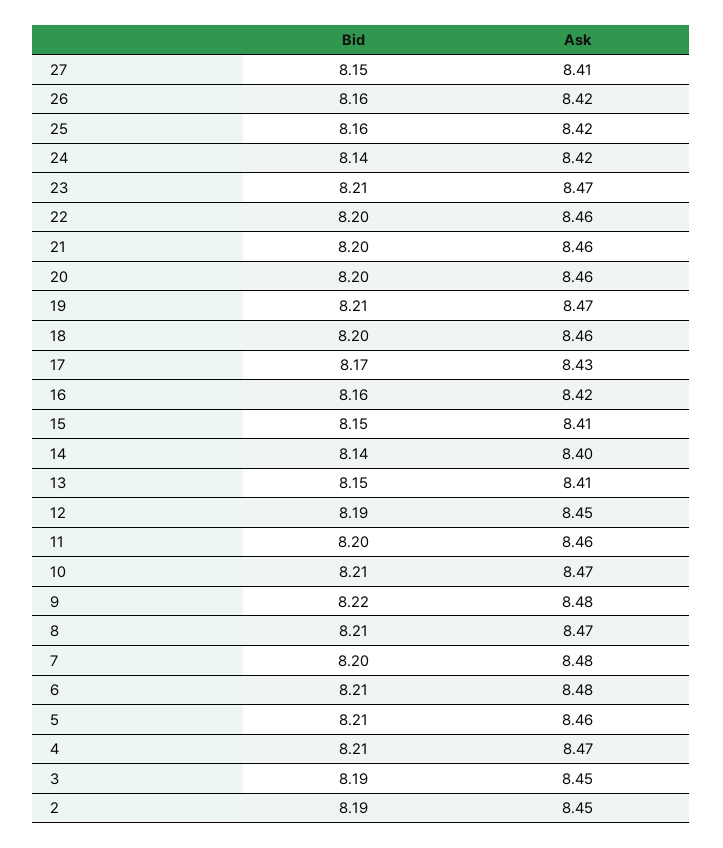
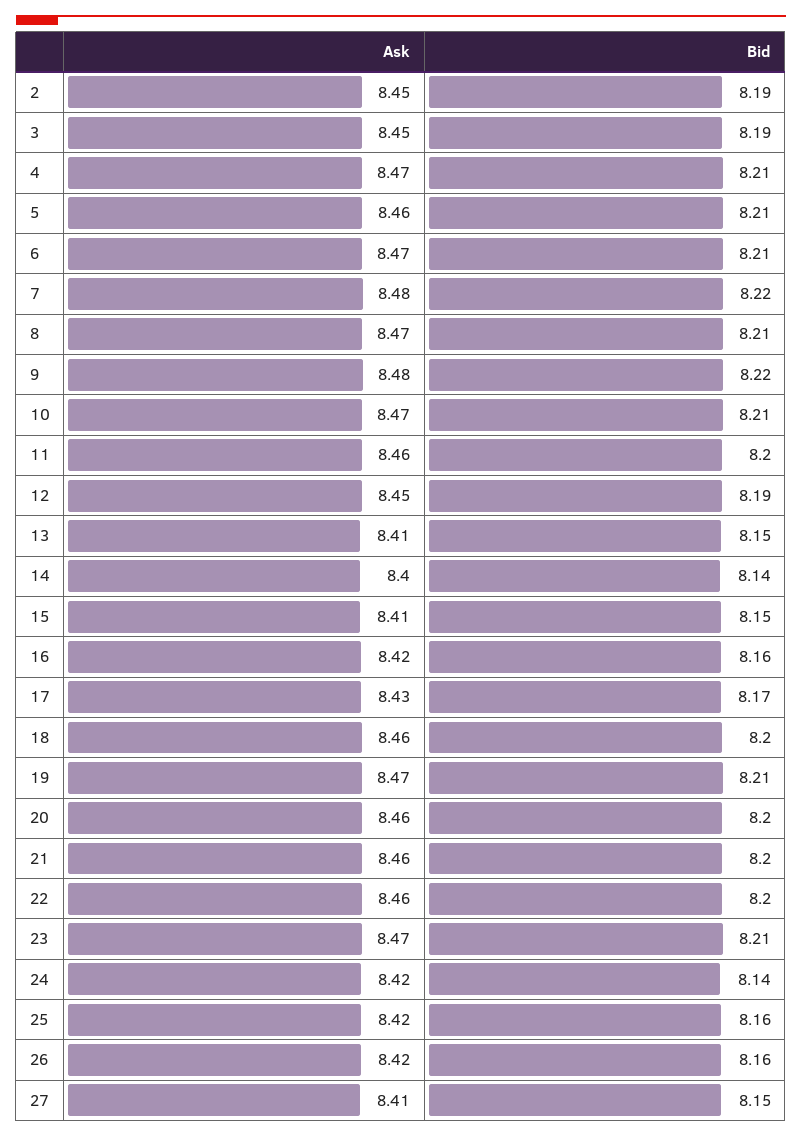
  {
    "Bid": {
      "27": 8.15,
      "26": 8.16,
      "25": 8.16,
      "24": 8.14,
      "23": 8.21,
      "22": 8.2,
      "21": 8.2,
      "20": 8.2,
      "19": 8.21,
      "18": 8.2,
      "17": 8.17,
      "16": 8.16,
      "15": 8.15,
      "14": 8.14,
      "13": 8.15,
      "12": 8.19,
      "11": 8.2,
      "10": 8.21,
      "9": 8.22,
      "8": 8.21,
-     "7": 8.2,
+     "7": 8.22,
      "6": 8.21,
      "5": 8.21,
      "4": 8.21,
      "3": 8.19,
      "2": 8.19
    },
    "Ask": {
      "27": 8.41,
      "26": 8.42,
      "25": 8.42,
      "24": 8.42,
      "23": 8.47,
      "22": 8.46,
      "21": 8.46,
      "20": 8.46,
      "19": 8.47,
      "18": 8.46,
      "17": 8.43,
      "16": 8.42,
      "15": 8.41,
      "14": 8.4,
      "13": 8.41,
      "12": 8.45,
      "11": 8.46,
      "10": 8.47,
      "9": 8.48,
      "8": 8.47,
      "7": 8.48,
-     "6": 8.48,
+     "6": 8.47,
      "5": 8.46,
      "4": 8.47,
      "3": 8.45,
      "2": 8.45
    }
  }

